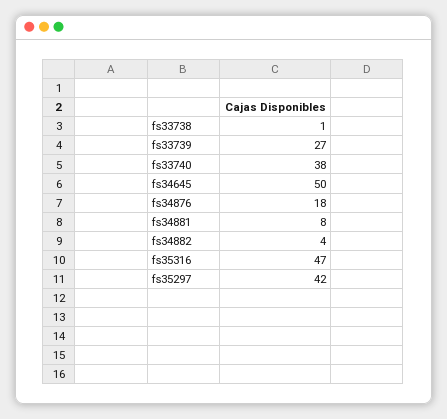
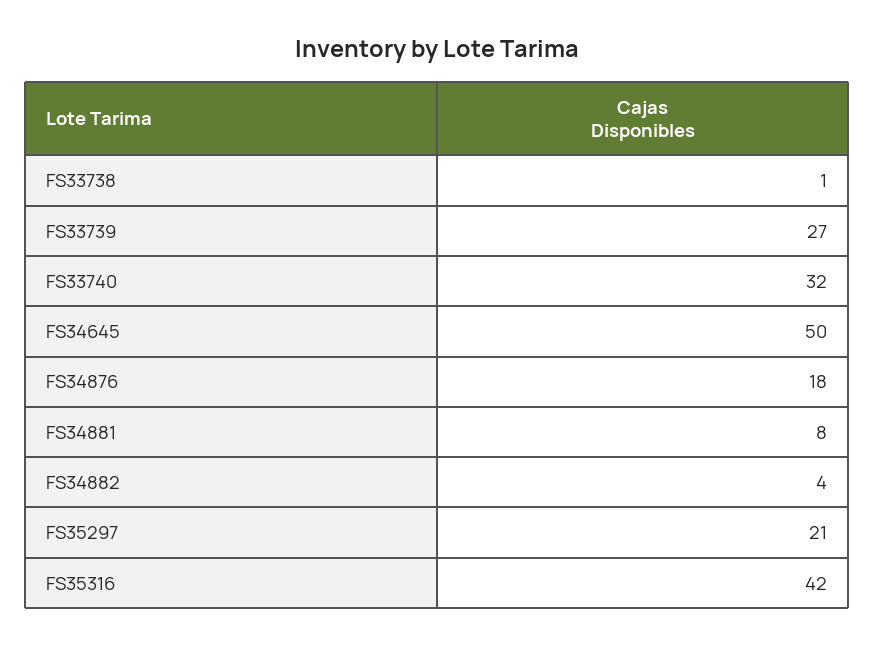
  {
    "fs33738": 1,
    "fs33739": 27,
-   "fs33740": 38,
+   "fs33740": 32,
    "fs34645": 50,
    "fs34876": 18,
    "fs34881": 8,
    "fs34882": 4,
-   "fs35316": 47,
+   "fs35316": 42,
-   "fs35297": 42
+   "fs35297": 21
  }

